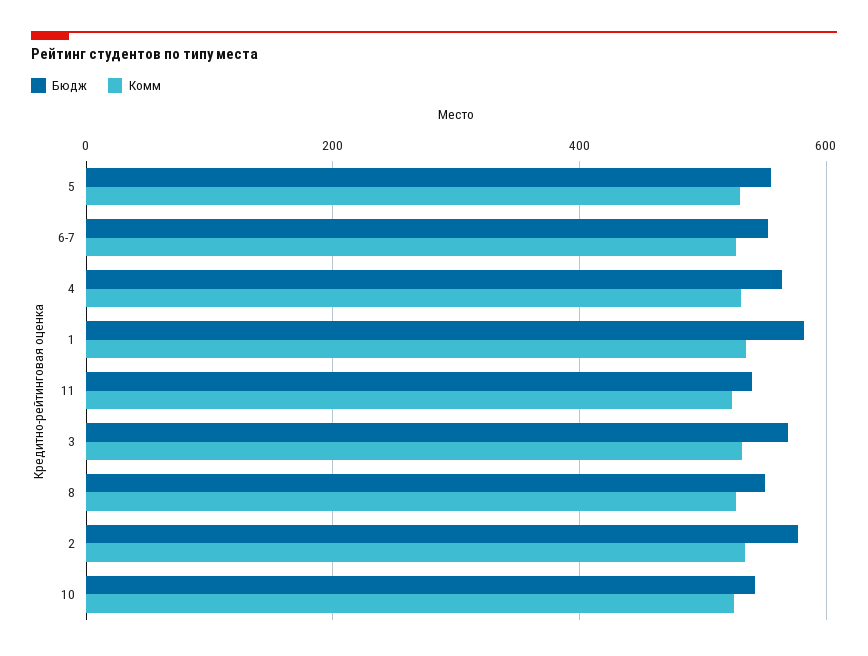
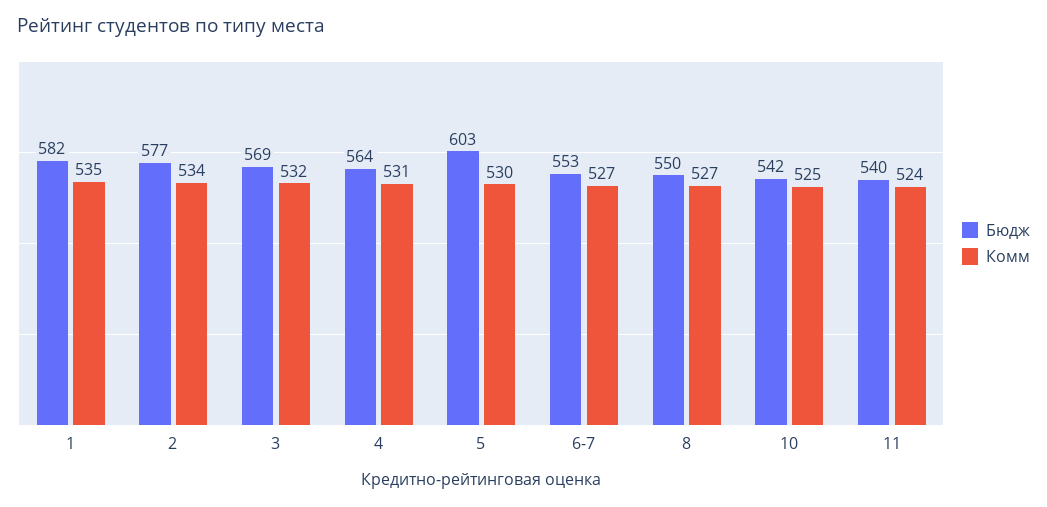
  {
    "Бюдж": {
-     "5": 560,
+     "5": 603,
      "6-7": 553,
      "4": 564,
      "1": 582,
      "11": 540,
      "3": 569,
      "8": 550,
      "2": 577,
      "10": 542
    },
    "Комм": {
      "5": 530,
      "6-7": 527,
      "4": 531,
      "1": 535,
      "11": 524,
      "3": 532,
      "8": 527,
      "2": 534,
      "10": 525
    }
  }

